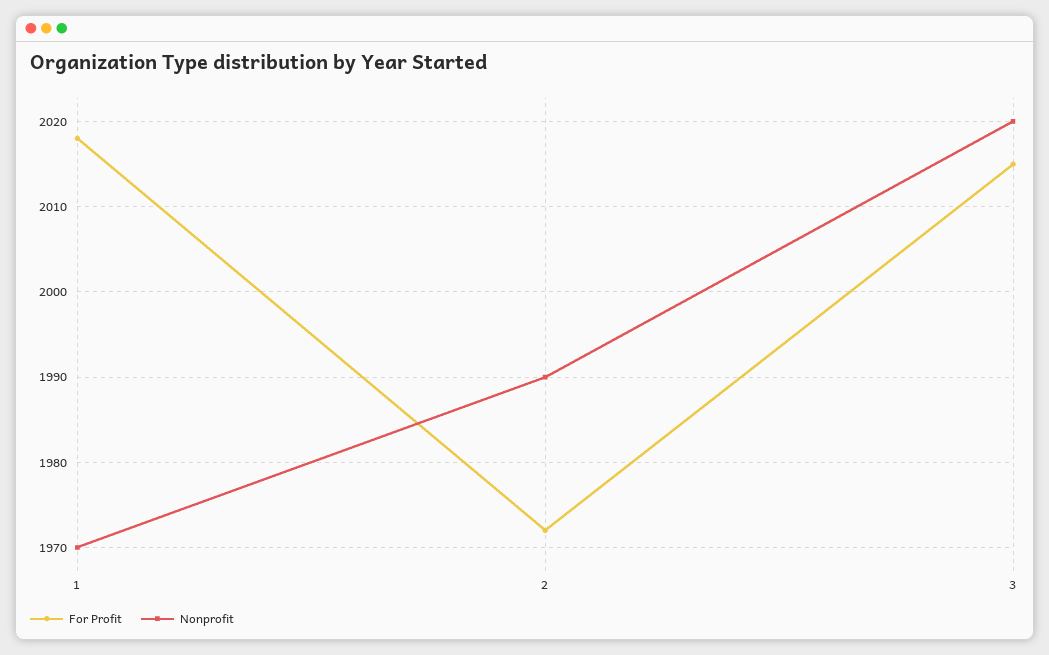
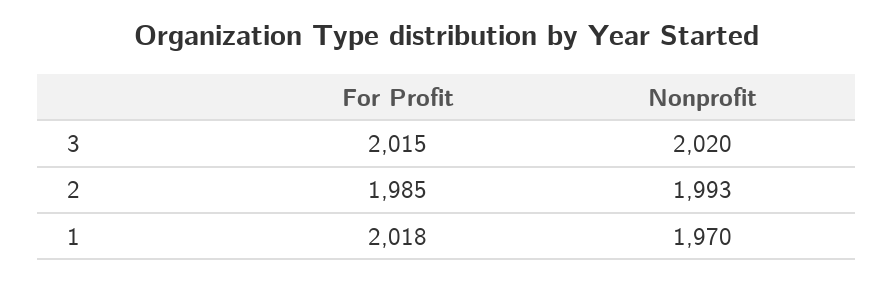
  {
    "For Profit": {
      "1": 2018,
-     "2": 1972,
+     "2": 1985,
      "3": 2015
    },
    "Nonprofit": {
      "1": 1970,
-     "2": 1990,
+     "2": 1993,
      "3": 2020
    }
  }

